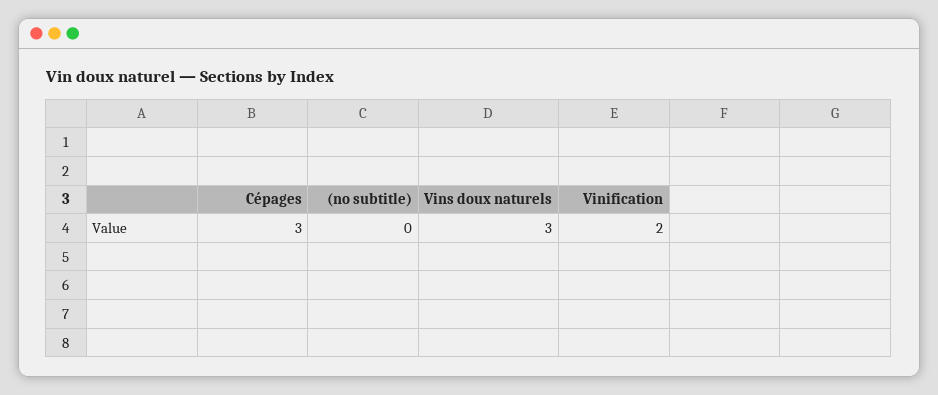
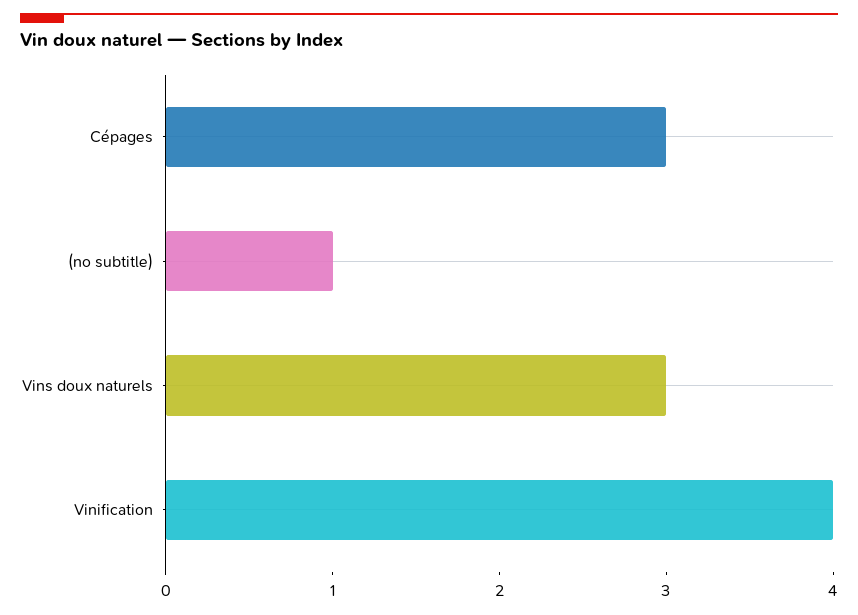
  {
    "Cépages": 3,
-   "(no subtitle)": 0,
+   "(no subtitle)": 1,
    "Vins doux naturels": 3,
-   "Vinification": 2
+   "Vinification": 4
  }

